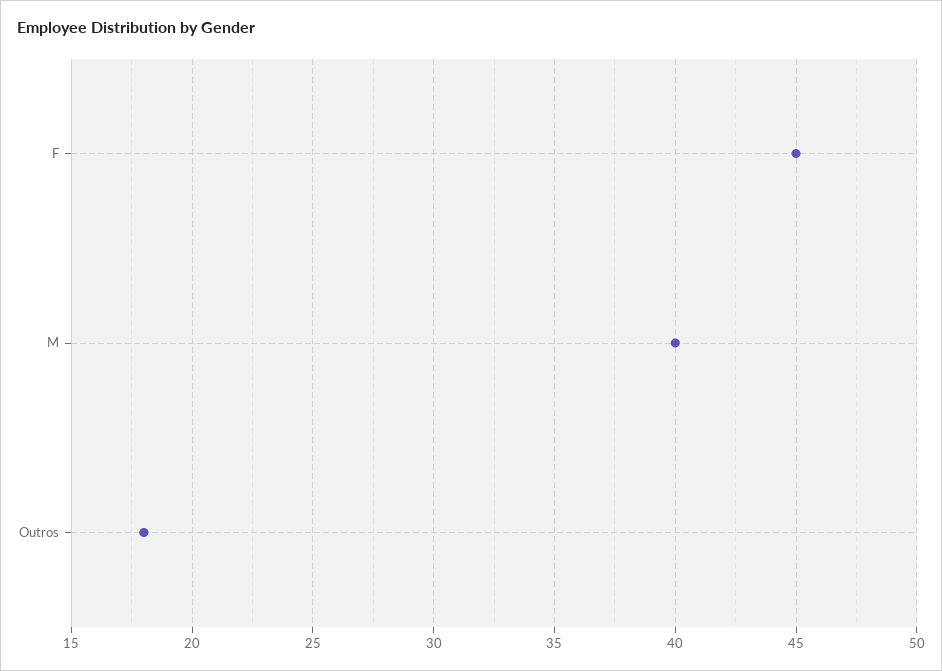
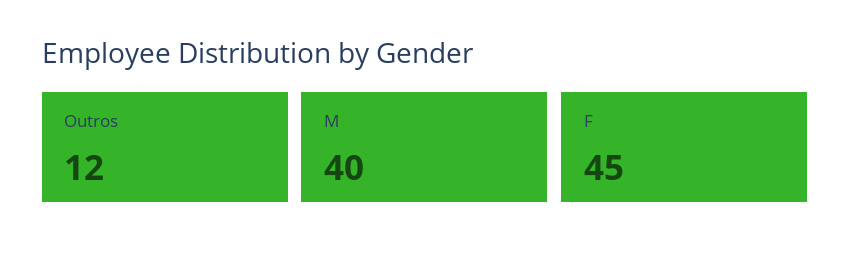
  {
    "F": 45,
    "M": 40,
-   "Outros": 18
+   "Outros": 12
  }

